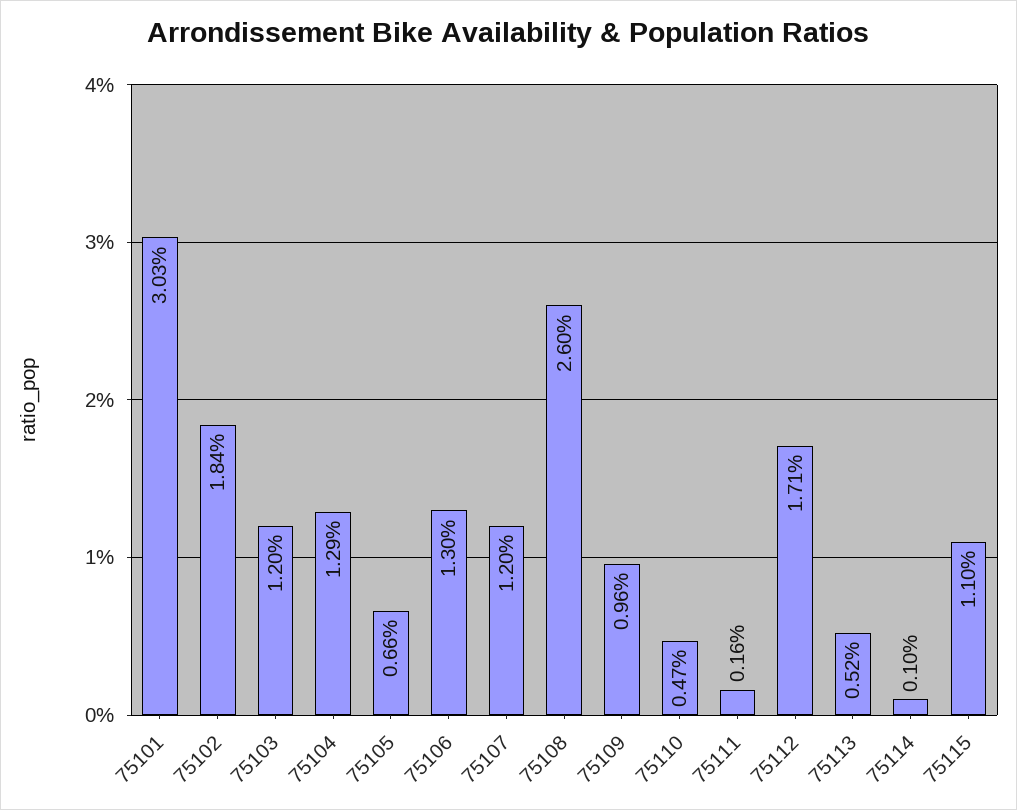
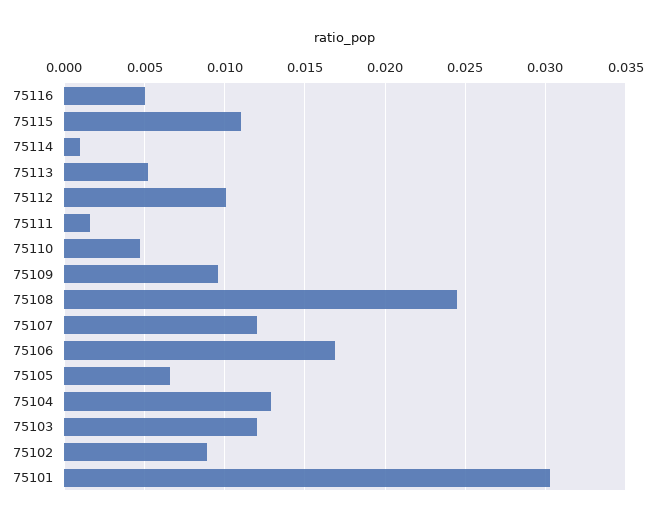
  {
    "75101": 0.0303,
-   "75102": 0.0184,
+   "75102": 0.009,
    "75103": 0.012,
    "75104": 0.0129,
    "75105": 0.0066,
-   "75106": 0.013,
+   "75106": 0.017,
    "75107": 0.012,
-   "75108": 0.026,
+   "75108": 0.0245,
    "75109": 0.0096,
    "75110": 0.0047,
    "75111": 0.0016,
-   "75112": 0.0171,
+   "75112": 0.01,
    "75113": 0.0052,
    "75114": 0.001,
-   "75115": 0.011
+   "75115": 0.011,
+   "75116": 0.005
  }

